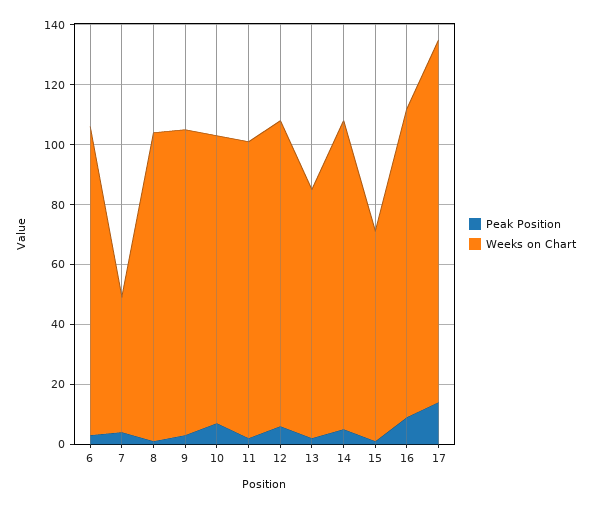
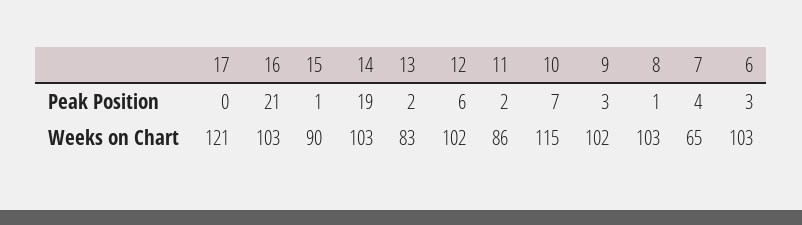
  {
    "Peak Position": {
      "6": 3,
      "7": 4,
      "8": 1,
      "9": 3,
      "10": 7,
      "11": 2,
      "12": 6,
      "13": 2,
-     "14": 5,
+     "14": 19,
      "15": 1,
-     "16": 10,
+     "16": 21,
-     "17": 15
+     "17": 0
    },
    "Weeks on Chart": {
      "6": 103,
-     "7": 45,
+     "7": 65,
      "8": 103,
      "9": 102,
-     "10": 95,
+     "10": 115,
-     "11": 100,
+     "11": 86,
      "12": 102,
      "13": 83,
      "14": 103,
-     "15": 70,
+     "15": 90,
      "16": 103,
      "17": 121
    }
  }

